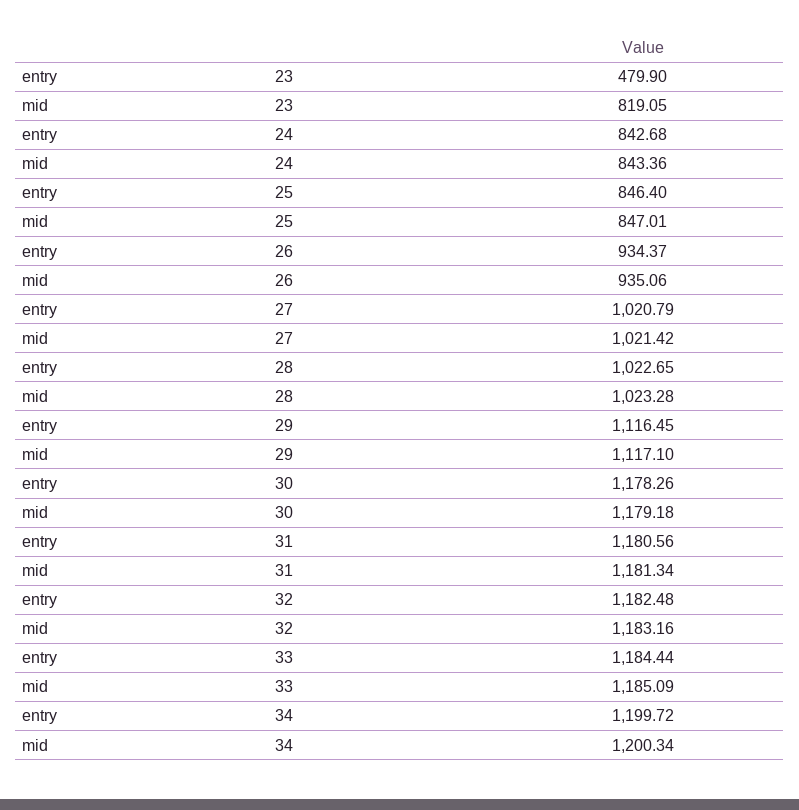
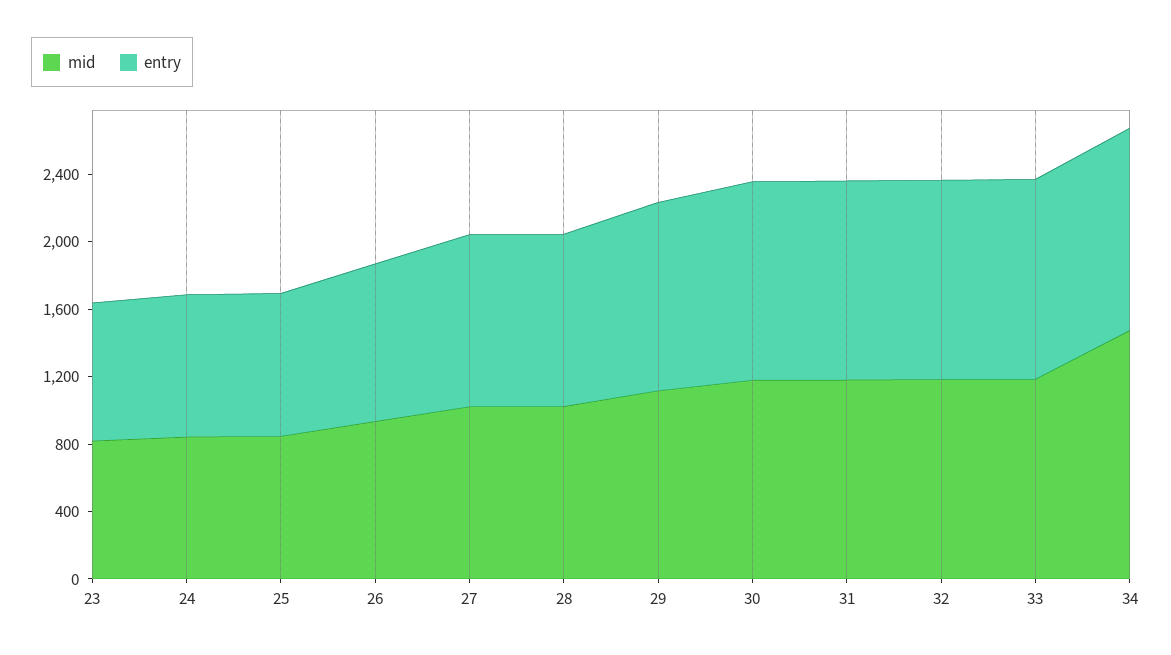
  {
    "entry": {
-     "23": 479.9,
+     "23": 800,
      "24": 842.68,
      "25": 846.4,
      "26": 934.37,
      "27": 1020.79,
      "28": 1022.65,
      "29": 1116.45,
      "30": 1178.26,
      "31": 1180.56,
      "32": 1182.48,
      "33": 1184.44,
      "34": 1199.72
    },
    "mid": {
      "23": 819.05,
      "24": 843.36,
      "25": 847.01,
      "26": 935.06,
      "27": 1021.42,
      "28": 1023.28,
      "29": 1117.1,
      "30": 1179.18,
      "31": 1181.34,
      "32": 1183.16,
      "33": 1185.09,
-     "34": 1200.34
+     "34": 1500
    }
  }

